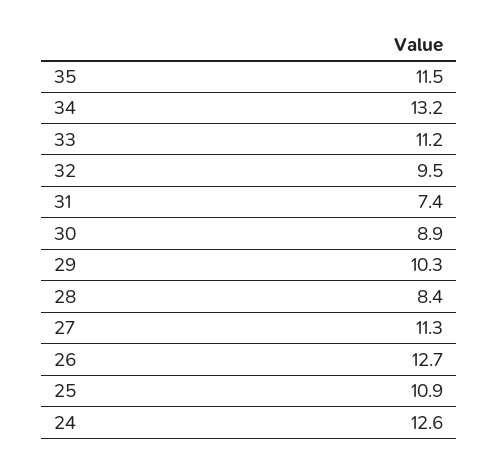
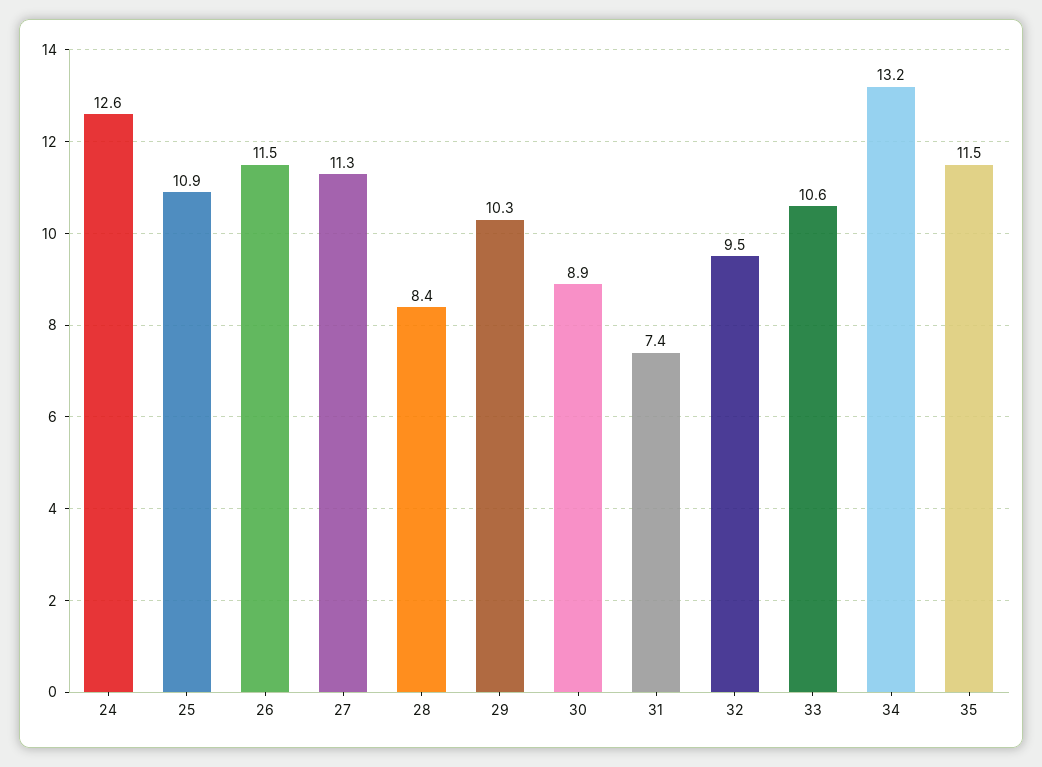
  {
    "35": 11.5,
    "34": 13.2,
-   "33": 11.2,
+   "33": 10.6,
    "32": 9.5,
    "31": 7.4,
    "30": 8.9,
    "29": 10.3,
    "28": 8.4,
    "27": 11.3,
-   "26": 12.7,
+   "26": 11.5,
    "25": 10.9,
    "24": 12.6
  }

